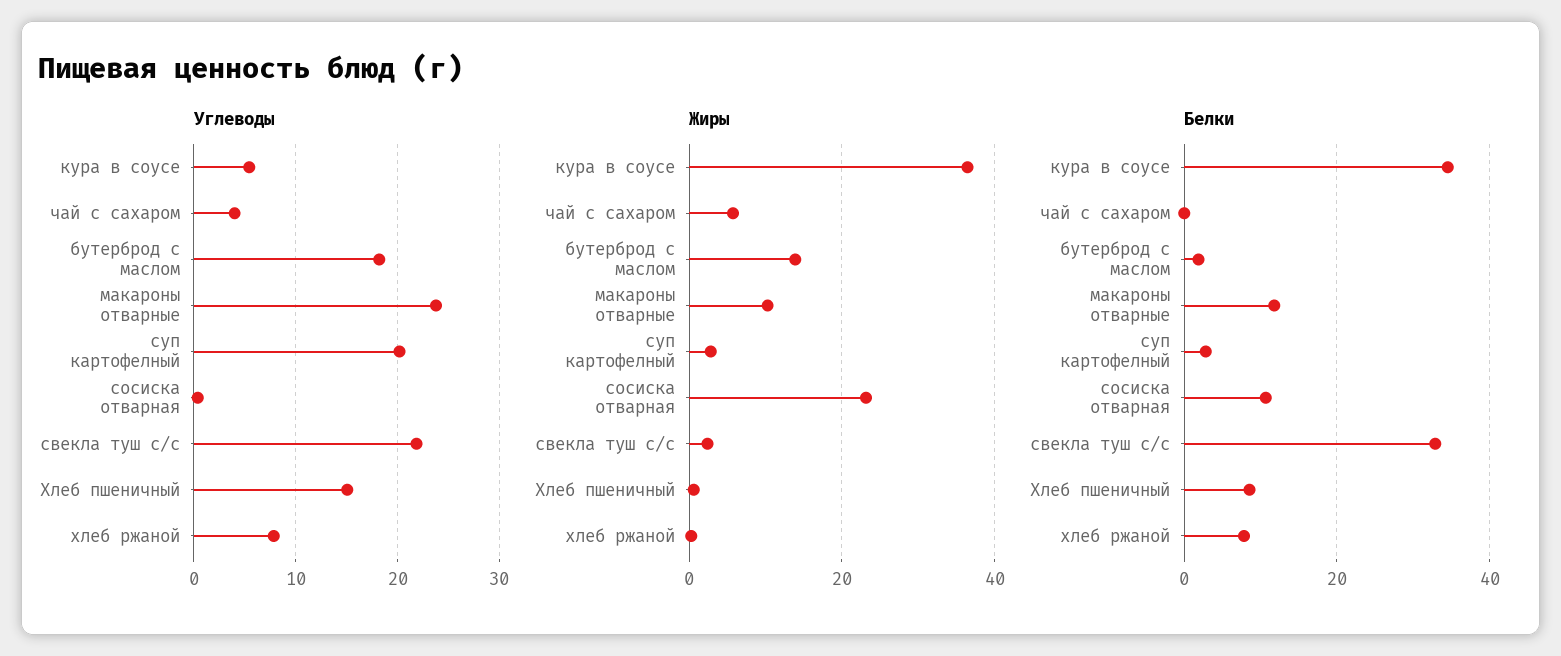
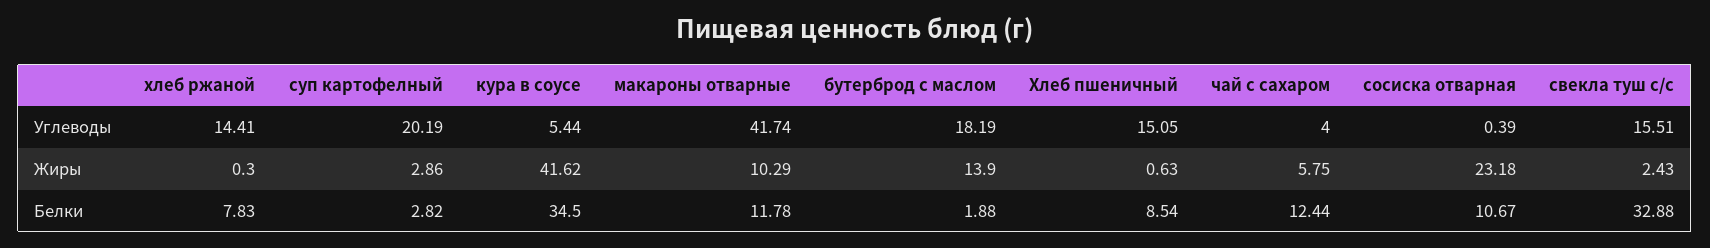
  {
    "Углеводы": {
      "кура в соусе": 5.44,
      "чай с сахаром": 4,
      "бутерброд с маслом": 18.19,
-     "макароны отварные": 24,
+     "макароны отварные": 41.74,
      "суп картофелный": 20.19,
      "сосиска отварная": 0.39,
-     "свекла туш с/с": 22,
+     "свекла туш с/с": 15.51,
      "Хлеб пшеничный": 15.05,
-     "хлеб ржаной": 8
+     "хлеб ржаной": 14.41
    },
    "Жиры": {
-     "кура в соусе": 36,
+     "кура в соусе": 41.62,
      "чай с сахаром": 5.75,
      "бутерброд с маслом": 13.9,
      "макароны отварные": 10.29,
      "суп картофелный": 2.86,
      "сосиска отварная": 23.18,
      "свекла туш с/с": 2.43,
      "Хлеб пшеничный": 0.63,
      "хлеб ржаной": 0.3
    },
    "Белки": {
      "кура в соусе": 34.5,
-     "чай с сахаром": 0,
+     "чай с сахаром": 12.44,
      "бутерброд с маслом": 1.88,
      "макароны отварные": 11.78,
      "суп картофелный": 2.82,
      "сосиска отварная": 10.67,
      "свекла туш с/с": 32.88,
      "Хлеб пшеничный": 8.54,
      "хлеб ржаной": 7.83
    }
  }

